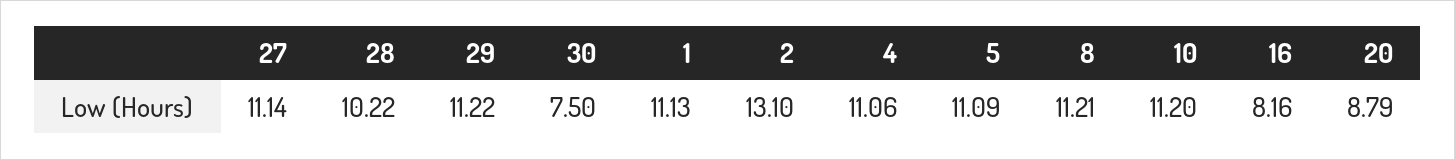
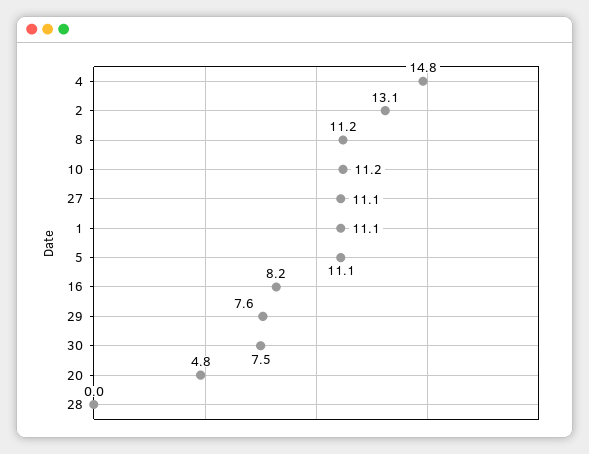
  {
    "27": 11.14,
-   "28": 10.22,
+   "28": 0,
-   "29": 11.22,
+   "29": 7.6,
    "30": 7.5,
    "1": 11.13,
    "2": 13.1,
-   "4": 11.06,
+   "4": 14.8,
    "5": 11.09,
    "8": 11.21,
    "10": 11.2,
    "16": 8.16,
-   "20": 8.79
+   "20": 4.8
  }

